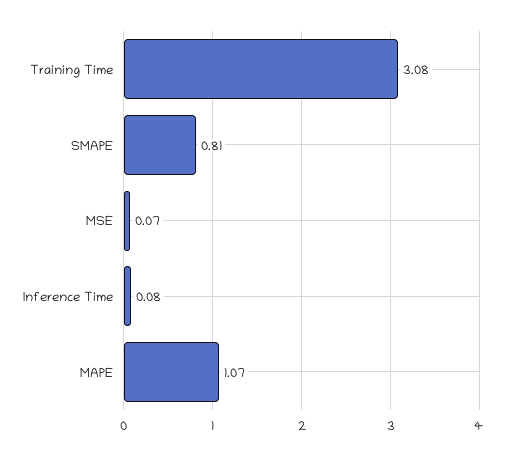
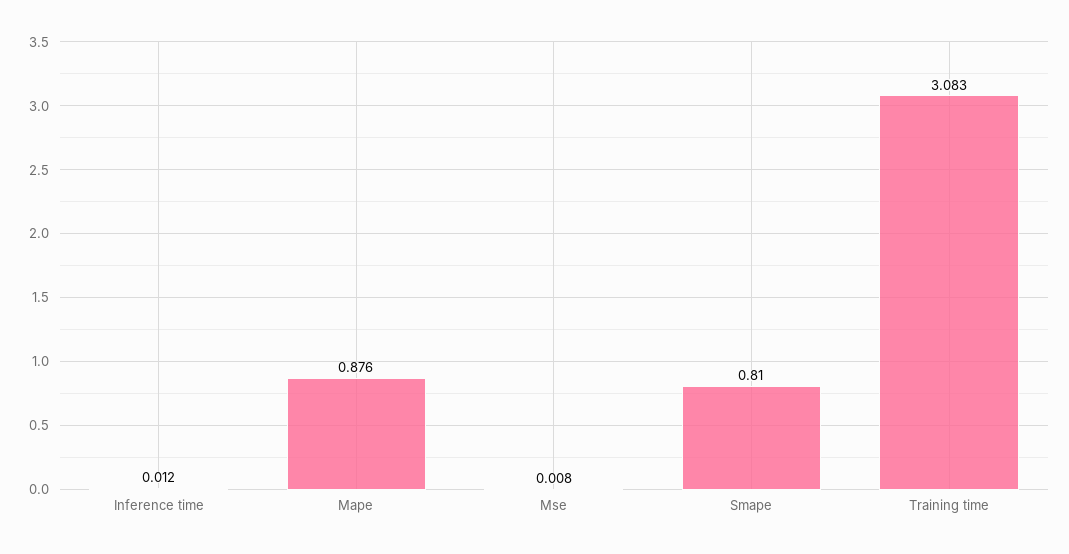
  {
    "Training Time": 3.083,
    "SMAPE": 0.81,
-   "MSE": 0.07,
+   "MSE": 0.008,
-   "Inference Time": 0.08,
+   "Inference Time": 0.012,
-   "MAPE": 1.07
+   "MAPE": 0.876
  }

